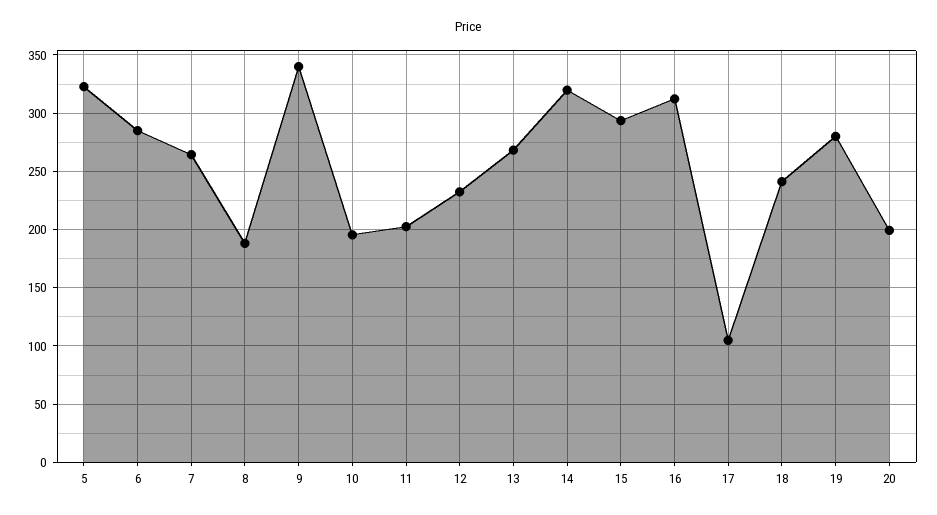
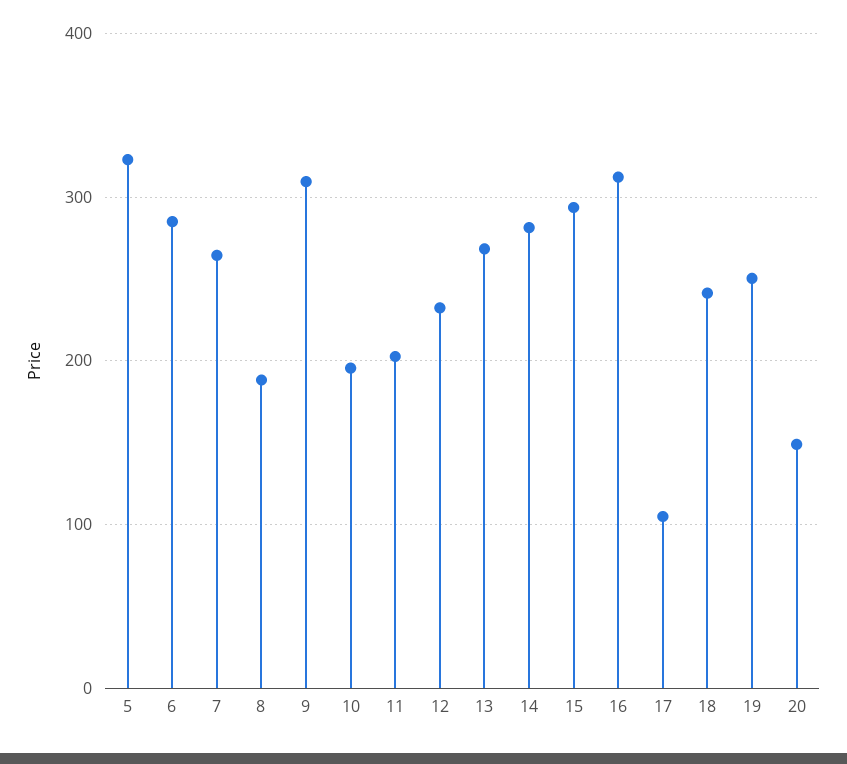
  {
    "5": 320,
    "6": 290,
    "7": 260,
    "8": 190,
-   "9": 340,
+   "9": 310,
    "10": 200,
    "11": 200,
    "12": 230,
    "13": 270,
-   "14": 320,
+   "14": 280,
    "15": 290,
    "16": 310,
    "17": 100,
    "18": 240,
-   "19": 280,
+   "19": 250,
-   "20": 200
+   "20": 150
  }

